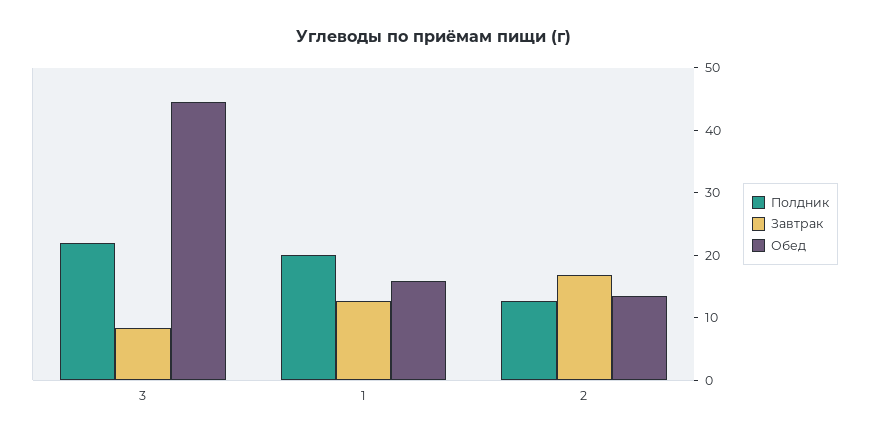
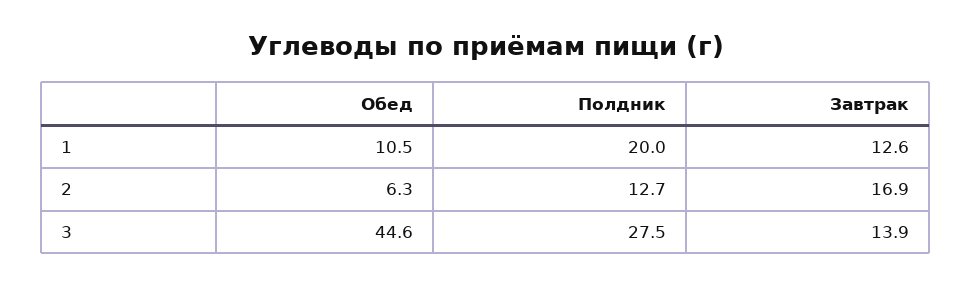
  {
    "Полдник": {
-     "3": 22,
+     "3": 27.5,
      "1": 20,
      "2": 12.7
    },
    "Завтрак": {
-     "3": 8,
+     "3": 13.9,
      "1": 12.6,
      "2": 16.9
    },
    "Обед": {
      "3": 44.6,
-     "1": 16,
+     "1": 10.5,
-     "2": 14
+     "2": 6.3
    }
  }

